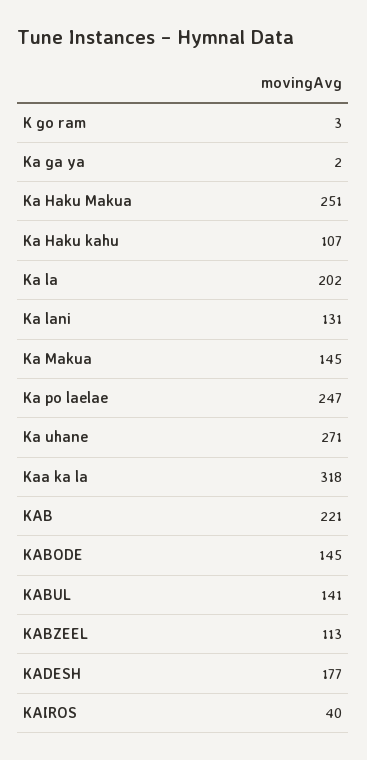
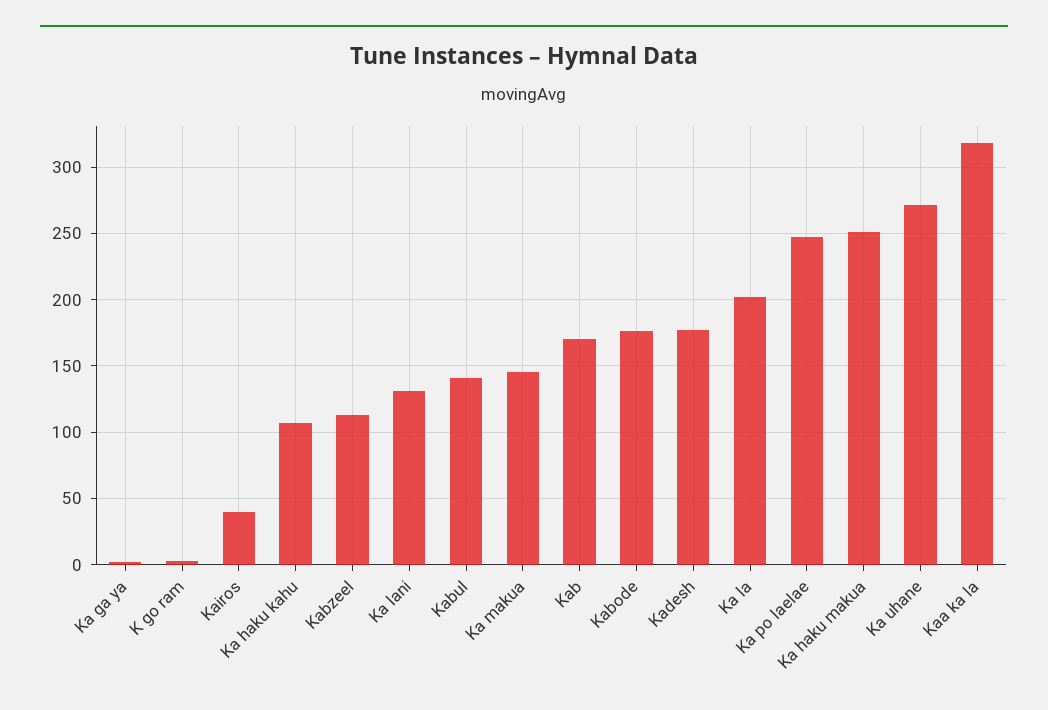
  {
    "K go ram": 3,
    "Ka ga ya": 2,
    "Ka Haku Makua": 251,
    "Ka Haku kahu": 107,
    "Ka la": 202,
    "Ka lani": 131,
    "Ka Makua": 145,
    "Ka po laelae": 247,
    "Ka uhane": 271,
    "Kaa ka la": 318,
-   "KAB": 221,
+   "KAB": 170,
-   "KABODE": 145,
+   "KABODE": 175,
    "KABUL": 141,
    "KABZEEL": 113,
    "KADESH": 177,
    "KAIROS": 40
  }

